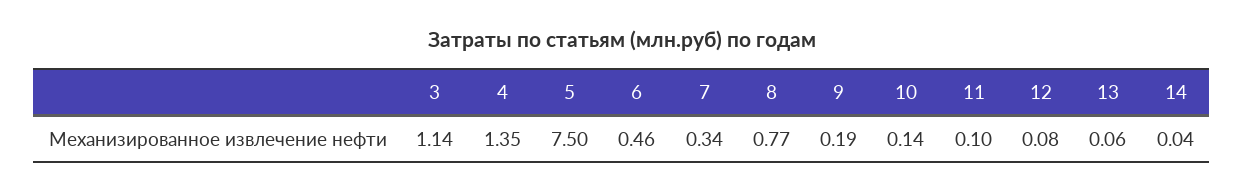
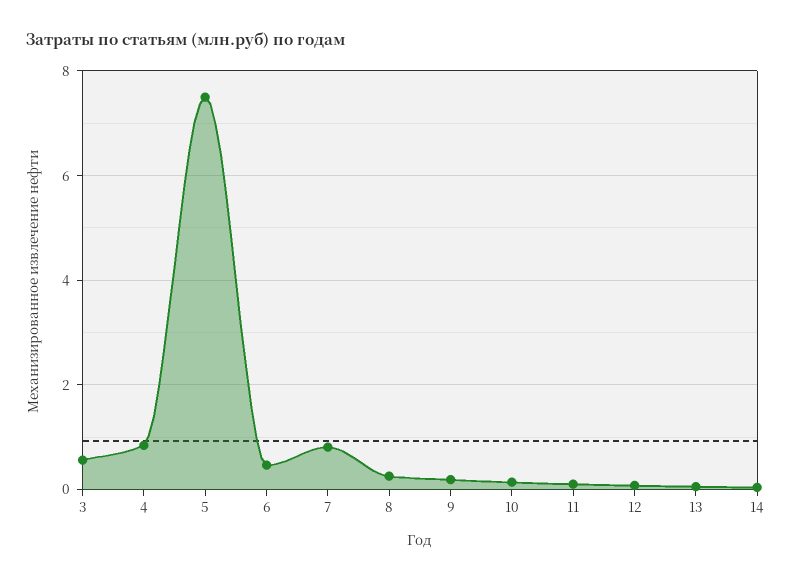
  {
-   "3": 1.14,
+   "3": 0.6,
-   "4": 1.35,
+   "4": 0.8,
    "5": 7.5,
    "6": 0.46,
-   "7": 0.34,
+   "7": 0.8,
-   "8": 0.77,
+   "8": 0.2,
    "9": 0.19,
    "10": 0.14,
    "11": 0.1,
    "12": 0.08,
    "13": 0.06,
    "14": 0.04
  }

